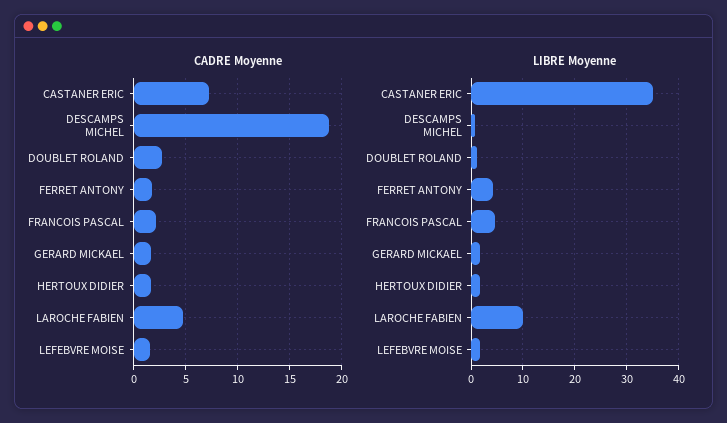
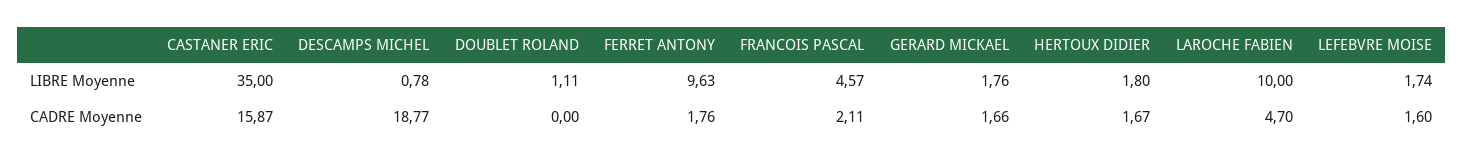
  {
    "CADRE Moyenne": {
-     "CASTANER ERIC": 7,
+     "CASTANER ERIC": 15.87,
      "DESCAMPS MICHEL": 18.77,
-     "DOUBLET ROLAND": 3,
+     "DOUBLET ROLAND": 0,
      "FERRET ANTONY": 1.76,
      "FRANCOIS PASCAL": 2.11,
      "GERARD MICKAEL": 1.66,
      "HERTOUX DIDIER": 1.67,
      "LAROCHE FABIEN": 4.7,
      "LEFEBVRE MOISE": 1.6
    },
    "LIBRE Moyenne": {
      "CASTANER ERIC": 35,
      "DESCAMPS MICHEL": 0.78,
      "DOUBLET ROLAND": 1.11,
-     "FERRET ANTONY": 4,
+     "FERRET ANTONY": 9.63,
      "FRANCOIS PASCAL": 4.57,
      "GERARD MICKAEL": 1.76,
      "HERTOUX DIDIER": 1.8,
      "LAROCHE FABIEN": 10,
      "LEFEBVRE MOISE": 1.74
    }
  }

